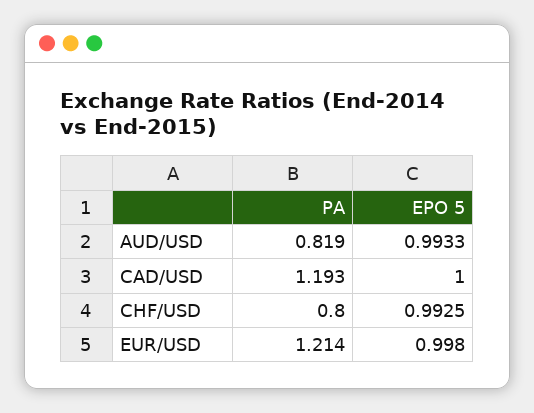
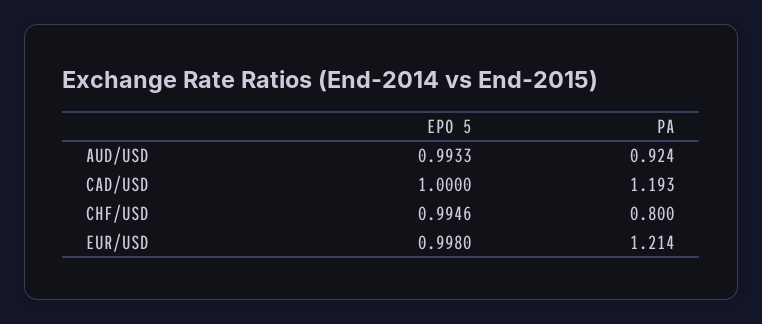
  {
    "PA": {
-     "AUD/USD": 0.819,
+     "AUD/USD": 0.924,
      "CAD/USD": 1.193,
      "CHF/USD": 0.8,
      "EUR/USD": 1.214
    },
    "EPO 5": {
      "AUD/USD": 0.9933,
      "CAD/USD": 1,
-     "CHF/USD": 0.9925,
+     "CHF/USD": 0.9946,
      "EUR/USD": 0.998
    }
  }

